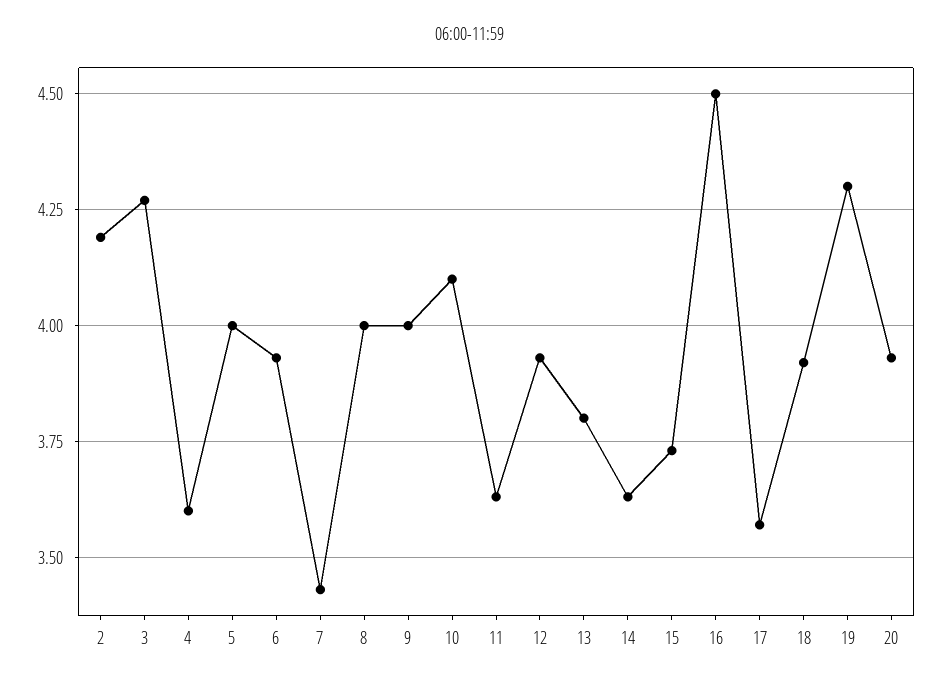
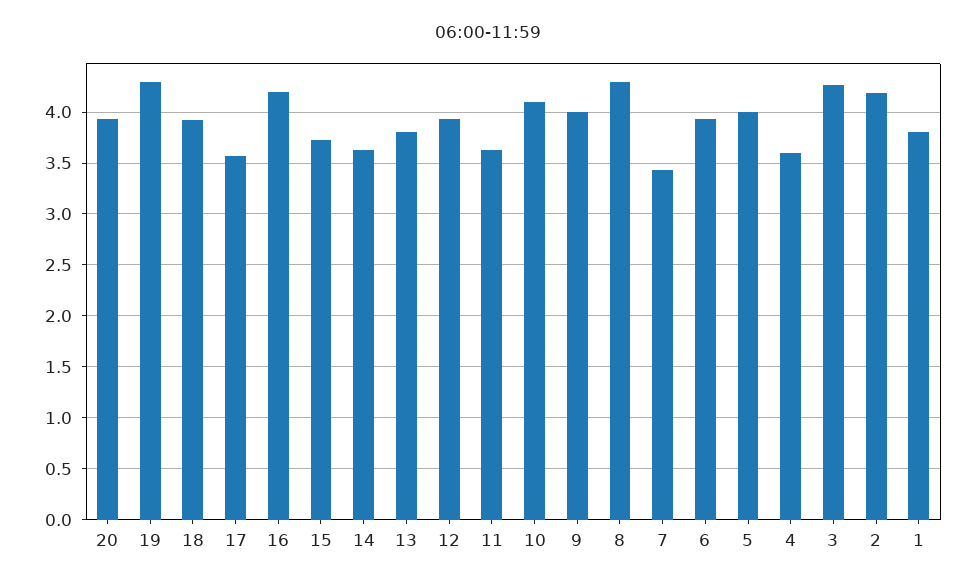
  {
    "2": 4.2,
    "3": 4.25,
    "4": 3.6,
    "5": 4,
    "6": 3.95,
    "7": 3.45,
-   "8": 4,
+   "8": 4.3,
    "9": 4,
    "10": 4.1,
    "11": 3.65,
    "12": 3.95,
    "13": 3.8,
    "14": 3.65,
    "15": 3.75,
-   "16": 4.5,
+   "16": 4.2,
    "17": 3.55,
    "18": 3.9,
    "19": 4.3,
-   "20": 3.95
+   "20": 3.95,
+   "1": 3.8
  }

